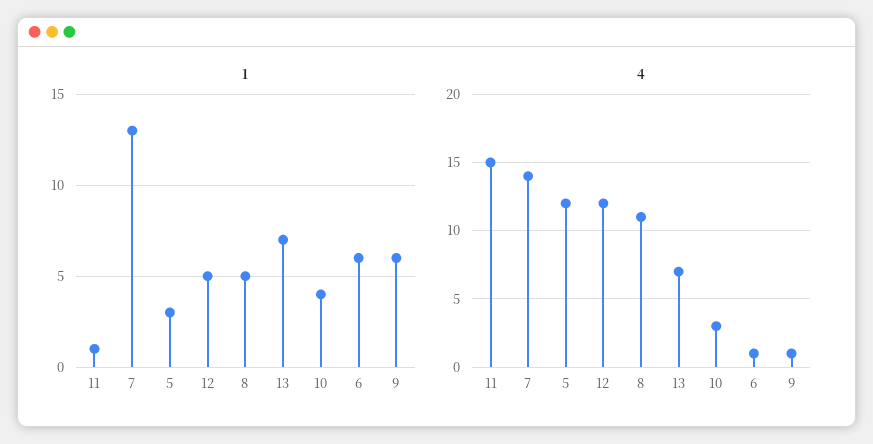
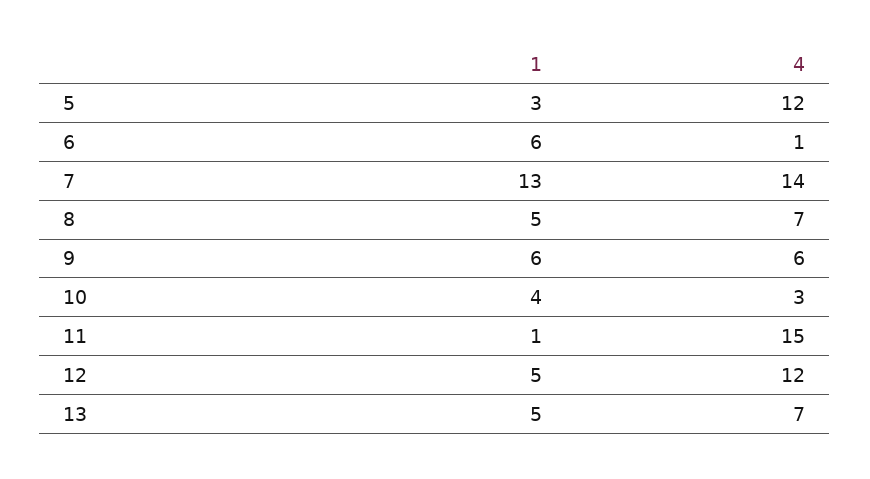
  {
    "1": {
      "11": 1,
      "7": 13,
      "5": 3,
      "12": 5,
      "8": 5,
-     "13": 7,
+     "13": 5,
      "10": 4,
      "6": 6,
      "9": 6
    },
    "4": {
      "11": 15,
      "7": 14,
      "5": 12,
      "12": 12,
-     "8": 11,
+     "8": 7,
      "13": 7,
      "10": 3,
      "6": 1,
-     "9": 1
+     "9": 6
    }
  }

